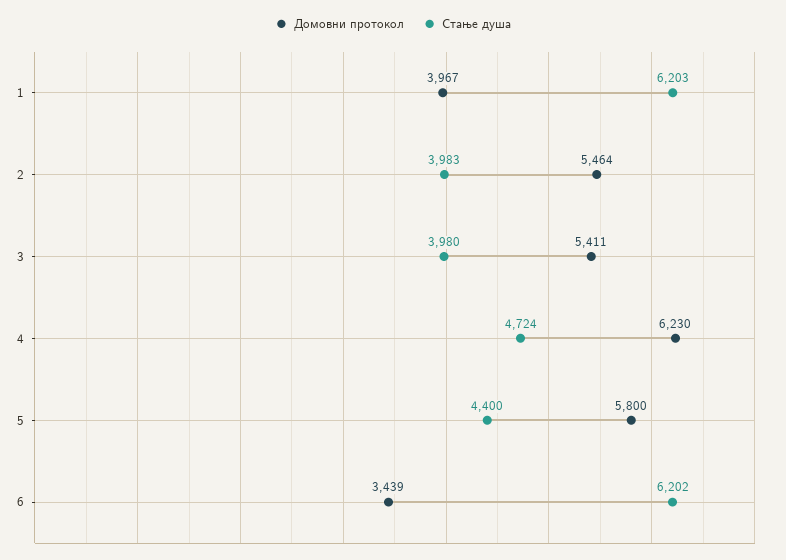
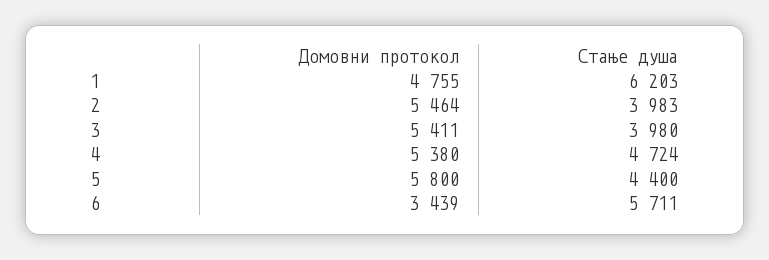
  {
    "Домовни протокол": {
-     "1": 3967,
+     "1": 4755,
      "2": 5464,
      "3": 5411,
-     "4": 6230,
+     "4": 5380,
      "5": 5800,
      "6": 3439
    },
    "Стање душа": {
      "1": 6203,
      "2": 3983,
      "3": 3980,
      "4": 4724,
      "5": 4400,
-     "6": 6202
+     "6": 5711
    }
  }

